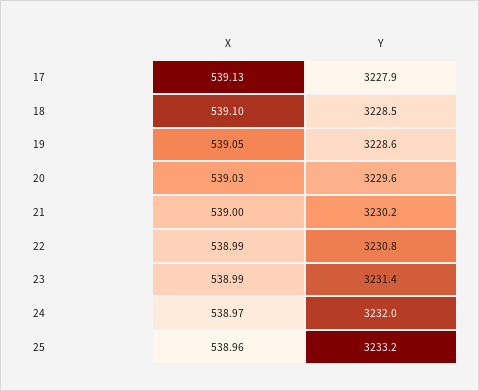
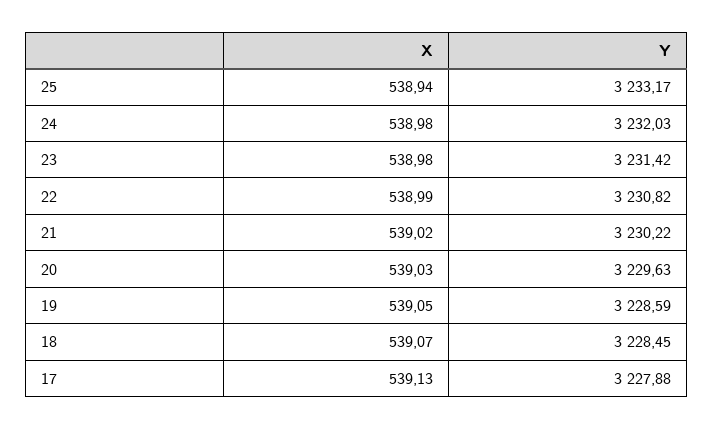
  {
    "X": {
      "17": 539.13,
-     "18": 539.1,
+     "18": 539.07,
      "19": 539.05,
      "20": 539.03,
-     "21": 539,
+     "21": 539.02,
      "22": 538.99,
-     "23": 538.99,
+     "23": 538.98,
-     "24": 538.97,
+     "24": 538.98,
-     "25": 538.96
+     "25": 538.94
    },
    "Y": {
      "17": 3227.88,
      "18": 3228.45,
      "19": 3228.59,
      "20": 3229.63,
      "21": 3230.22,
      "22": 3230.82,
      "23": 3231.42,
      "24": 3232.03,
      "25": 3233.17
    }
  }

